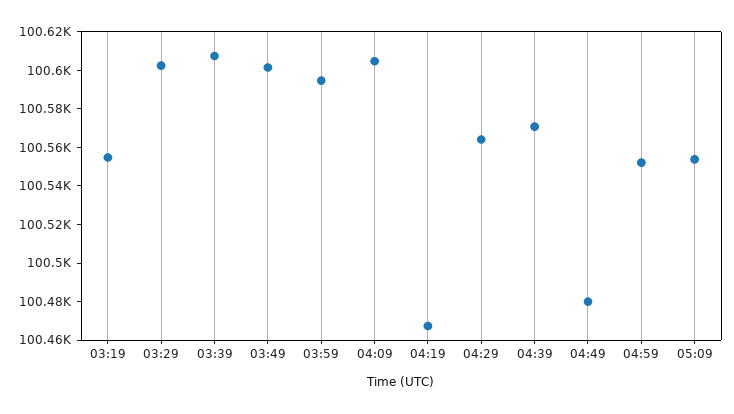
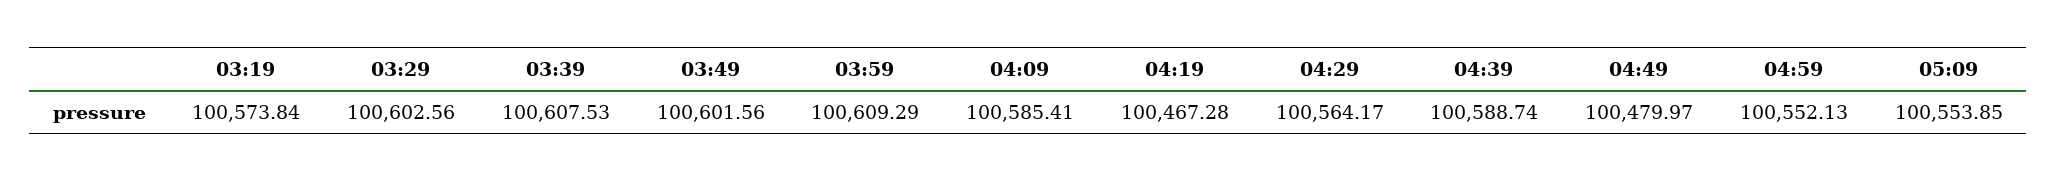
  {
-   "03:19": 100555,
+   "03:19": 100573.84,
    "03:29": 100602.56,
    "03:39": 100607.53,
    "03:49": 100601.56,
-   "03:59": 100595,
+   "03:59": 100609.29,
-   "04:09": 100605,
+   "04:09": 100585.41,
    "04:19": 100467.28,
    "04:29": 100564.17,
-   "04:39": 100570,
+   "04:39": 100588.74,
    "04:49": 100479.97,
    "04:59": 100552.13,
    "05:09": 100553.85
  }

